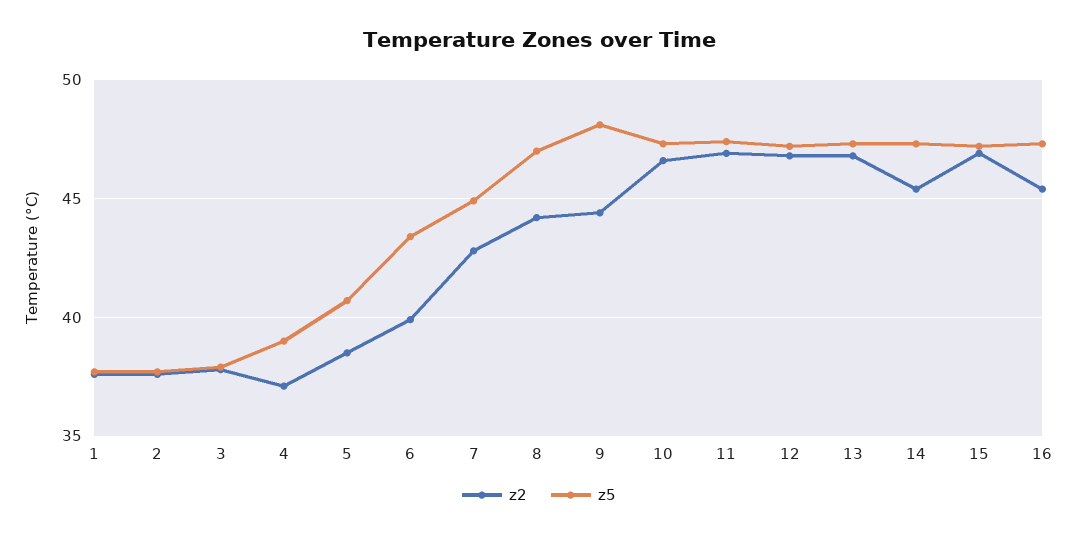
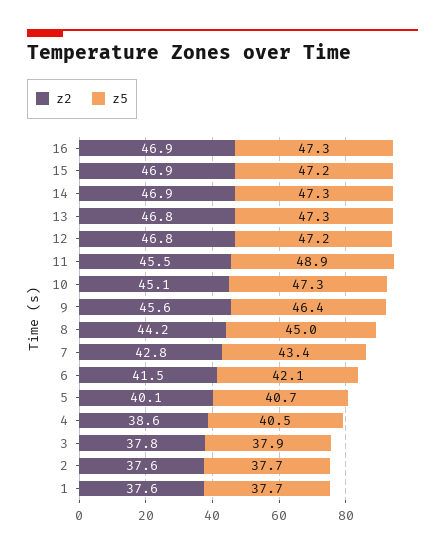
  {
    "z2": {
      "1": 37.6,
      "2": 37.6,
      "3": 37.8,
-     "4": 37,
+     "4": 38.6,
-     "5": 38.5,
+     "5": 40.1,
-     "6": 40,
+     "6": 41.5,
      "7": 42.8,
      "8": 44.2,
-     "9": 44.5,
+     "9": 45.6,
-     "10": 46.5,
+     "10": 45.1,
-     "11": 47,
+     "11": 45.5,
      "12": 46.8,
      "13": 46.8,
-     "14": 45.5,
+     "14": 46.9,
      "15": 46.9,
-     "16": 45.5
+     "16": 46.9
    },
    "z5": {
      "1": 37.7,
      "2": 37.7,
      "3": 37.9,
-     "4": 39,
+     "4": 40.5,
      "5": 40.7,
-     "6": 43.5,
+     "6": 42.1,
-     "7": 45,
+     "7": 43.4,
-     "8": 47,
+     "8": 45,
-     "9": 48,
+     "9": 46.4,
      "10": 47.3,
-     "11": 47.5,
+     "11": 48.9,
      "12": 47.2,
      "13": 47.3,
      "14": 47.3,
      "15": 47.2,
      "16": 47.3
    }
  }

